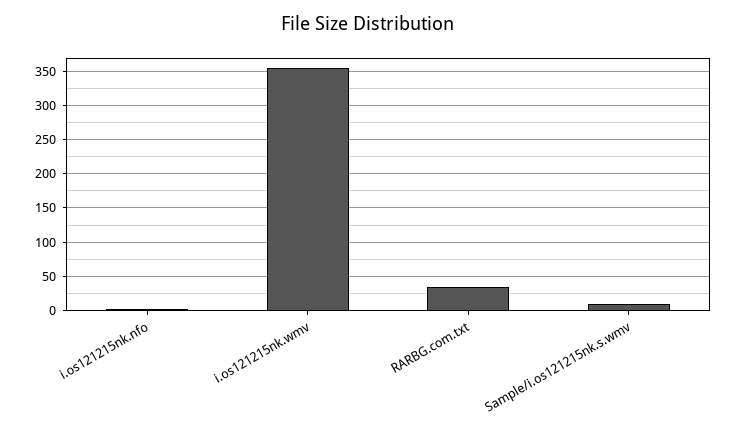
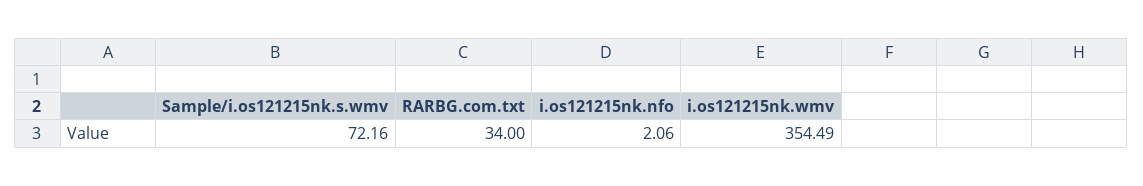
  {
    "i.os121215nk.nfo": 2.06,
    "i.os121215nk.wmv": 354.49,
    "RARBG.com.txt": 34,
-   "Sample/i.os121215nk.s.wmv": 10
+   "Sample/i.os121215nk.s.wmv": 72.16
  }

